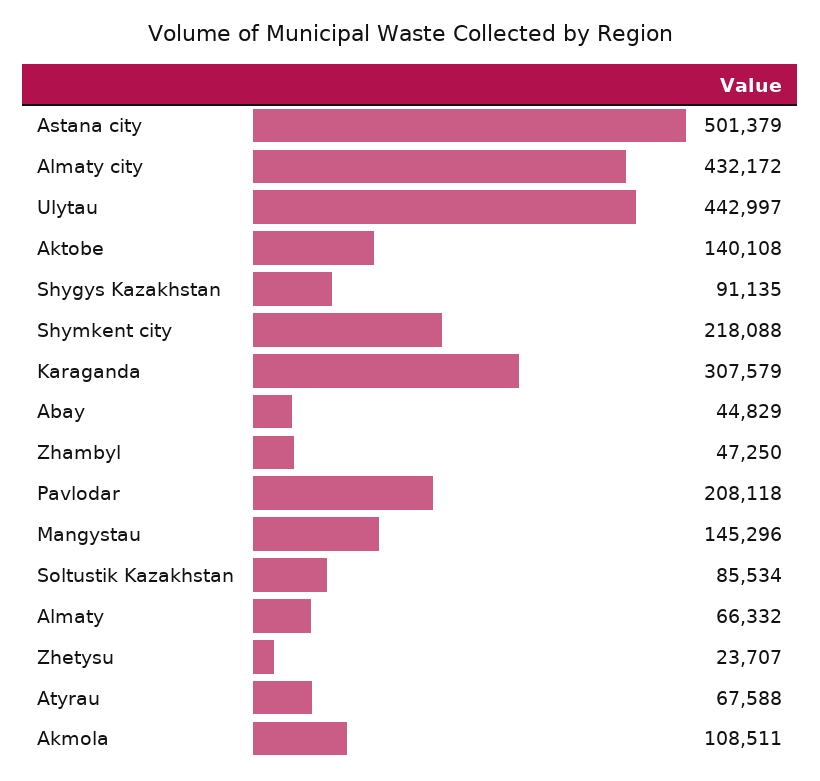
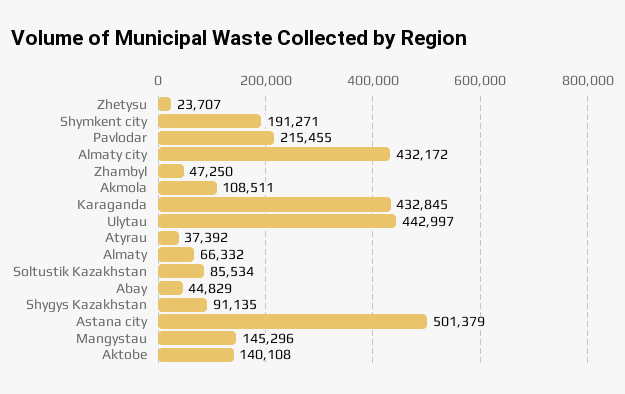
  {
    "Astana city": 501379,
    "Almaty city": 432172,
    "Ulytau": 442997,
    "Aktobe": 140108,
    "Shygys Kazakhstan": 91135,
-   "Shymkent city": 218088,
+   "Shymkent city": 191271,
-   "Karaganda": 307579,
+   "Karaganda": 432845,
    "Abay": 44829,
    "Zhambyl": 47250,
-   "Pavlodar": 208118,
+   "Pavlodar": 215455,
    "Mangystau": 145296,
    "Soltustik Kazakhstan": 85534,
    "Almaty": 66332,
    "Zhetysu": 23707,
-   "Atyrau": 67588,
+   "Atyrau": 37392,
    "Akmola": 108511
  }

